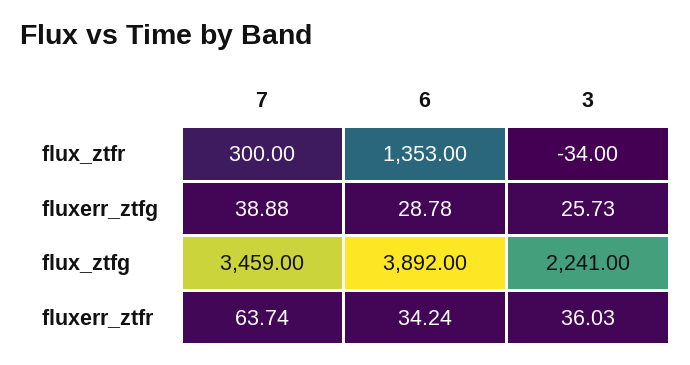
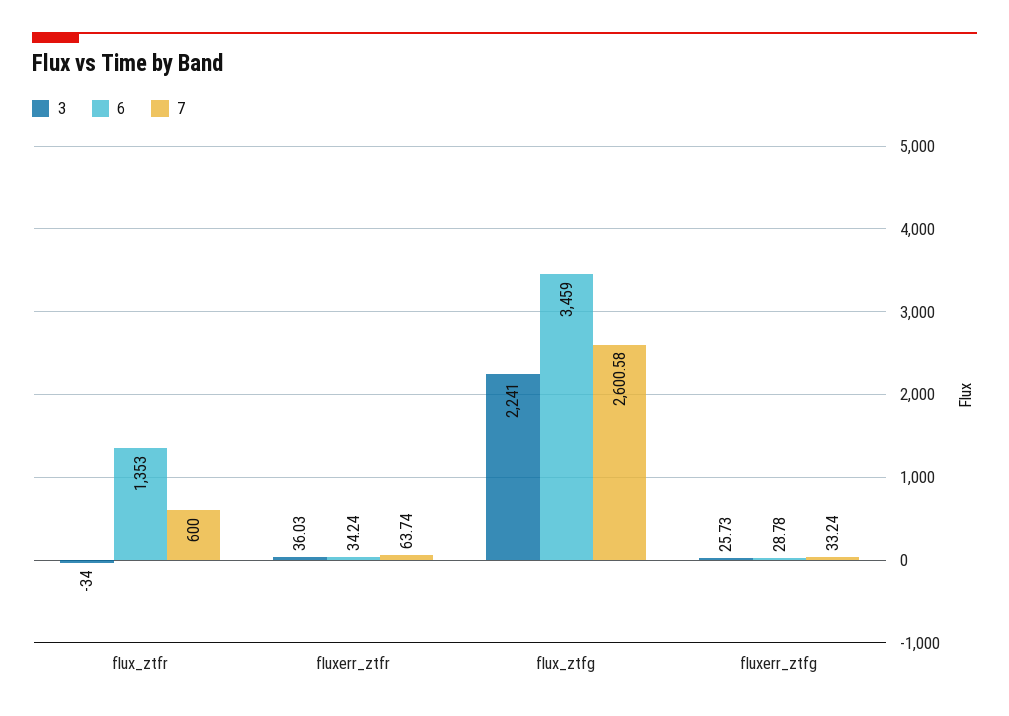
  {
    "7": {
-     "flux_ztfr": 300,
+     "flux_ztfr": 600,
-     "fluxerr_ztfg": 38.88,
+     "fluxerr_ztfg": 33.24,
-     "flux_ztfg": 3459,
+     "flux_ztfg": 2600.58,
      "fluxerr_ztfr": 63.74
    },
    "6": {
      "flux_ztfr": 1353,
      "fluxerr_ztfg": 28.78,
-     "flux_ztfg": 3892,
+     "flux_ztfg": 3459,
      "fluxerr_ztfr": 34.24
    },
    "3": {
      "flux_ztfr": -34,
      "fluxerr_ztfg": 25.73,
      "flux_ztfg": 2241,
      "fluxerr_ztfr": 36.03
    }
  }

